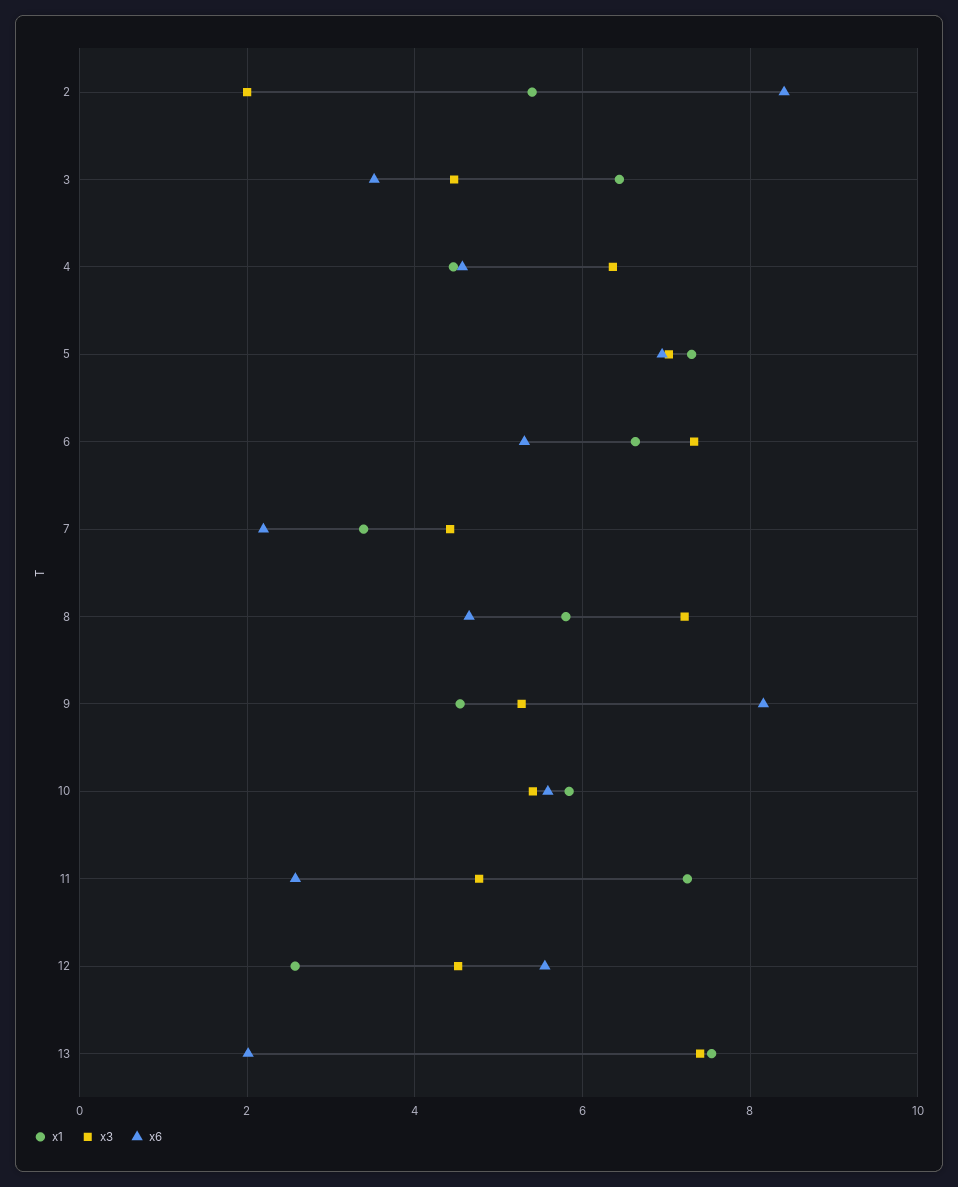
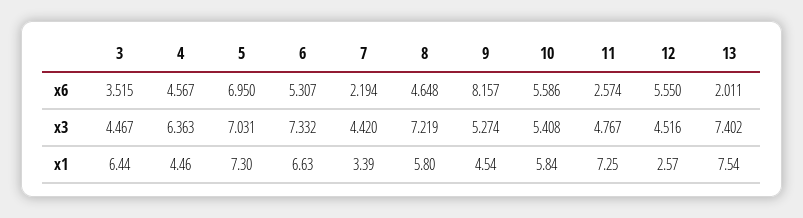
  {
    "x1": {
-     "2": 5.4,
      "3": 6.44,
      "4": 4.46,
      "5": 7.3,
      "6": 6.63,
      "7": 3.39,
      "8": 5.8,
      "9": 4.54,
      "10": 5.84,
      "11": 7.25,
      "12": 2.57,
      "13": 7.54
    },
    "x3": {
-     "2": 2,
      "3": 4.467,
      "4": 6.363,
      "5": 7.031,
      "6": 7.332,
      "7": 4.42,
      "8": 7.219,
      "9": 5.274,
      "10": 5.408,
      "11": 4.767,
      "12": 4.516,
      "13": 7.402
    },
    "x6": {
-     "2": 8.4,
      "3": 3.515,
      "4": 4.567,
      "5": 6.95,
      "6": 5.307,
      "7": 2.194,
      "8": 4.648,
      "9": 8.157,
      "10": 5.586,
      "11": 2.574,
      "12": 5.55,
      "13": 2.011
    }
  }

